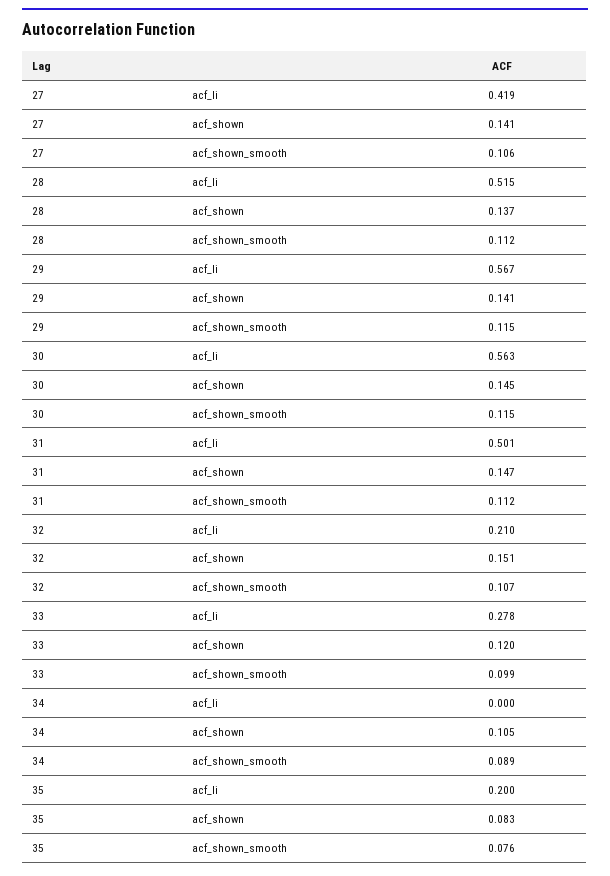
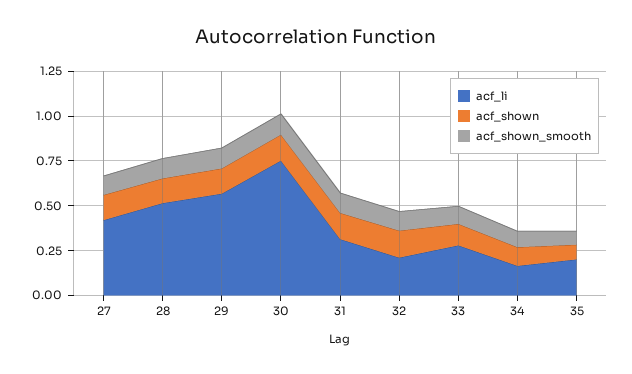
  {
    "acf_li": {
      "27": 0.419,
      "28": 0.515,
      "29": 0.567,
-     "30": 0.563,
+     "30": 0.75,
-     "31": 0.501,
+     "31": 0.3,
      "32": 0.21,
      "33": 0.278,
-     "34": 0,
+     "34": 0.15,
      "35": 0.2
    },
    "acf_shown": {
      "27": 0.141,
      "28": 0.137,
      "29": 0.141,
      "30": 0.145,
      "31": 0.147,
      "32": 0.151,
      "33": 0.12,
      "34": 0.105,
      "35": 0.083
    },
    "acf_shown_smooth": {
      "27": 0.106,
      "28": 0.112,
      "29": 0.115,
      "30": 0.115,
      "31": 0.112,
      "32": 0.107,
      "33": 0.099,
      "34": 0.089,
      "35": 0.076
    }
  }

